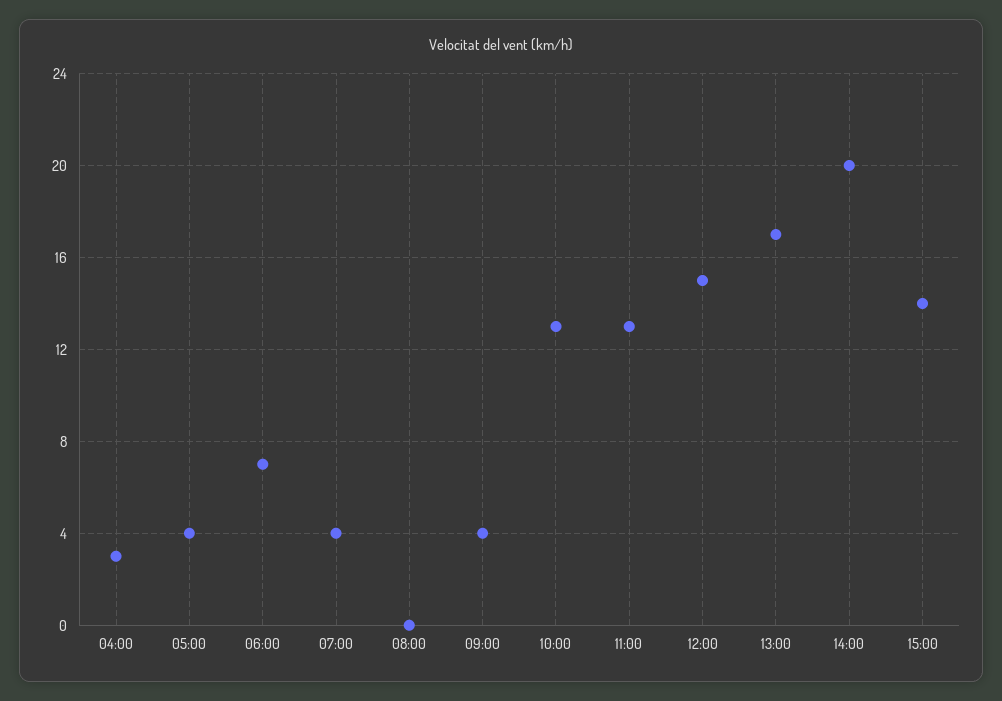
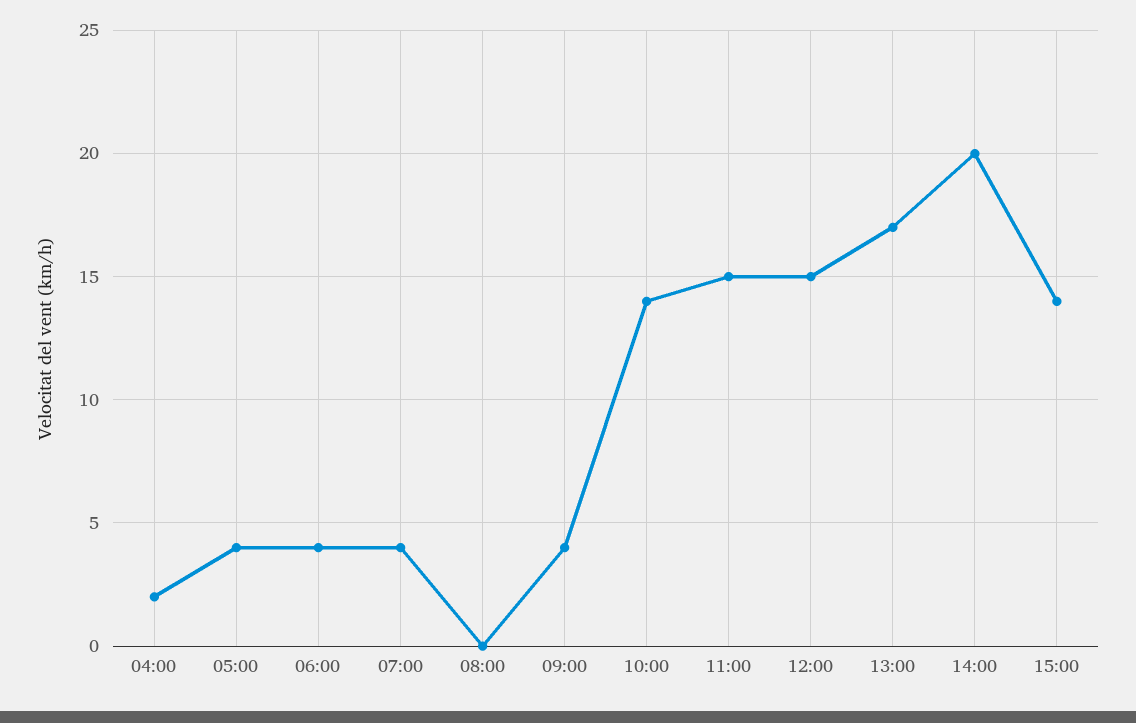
  {
-   "04:00": 3,
+   "04:00": 2,
    "05:00": 4,
-   "06:00": 7,
+   "06:00": 4,
    "07:00": 4,
    "08:00": 0,
    "09:00": 4,
-   "10:00": 13,
+   "10:00": 14,
-   "11:00": 13,
+   "11:00": 15,
    "12:00": 15,
    "13:00": 17,
    "14:00": 20,
    "15:00": 14
  }

